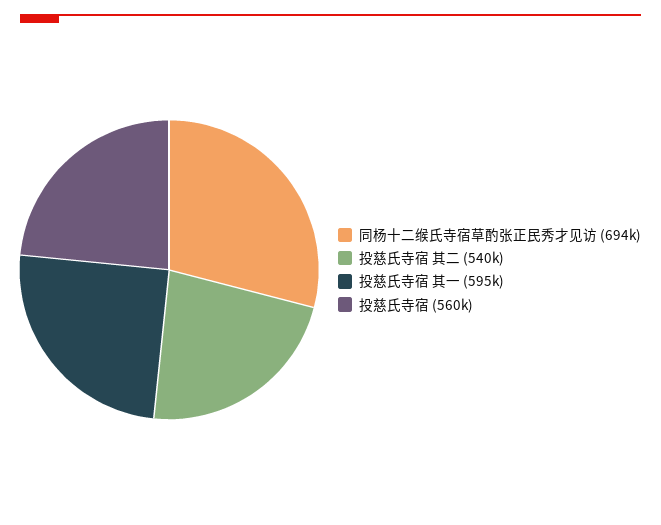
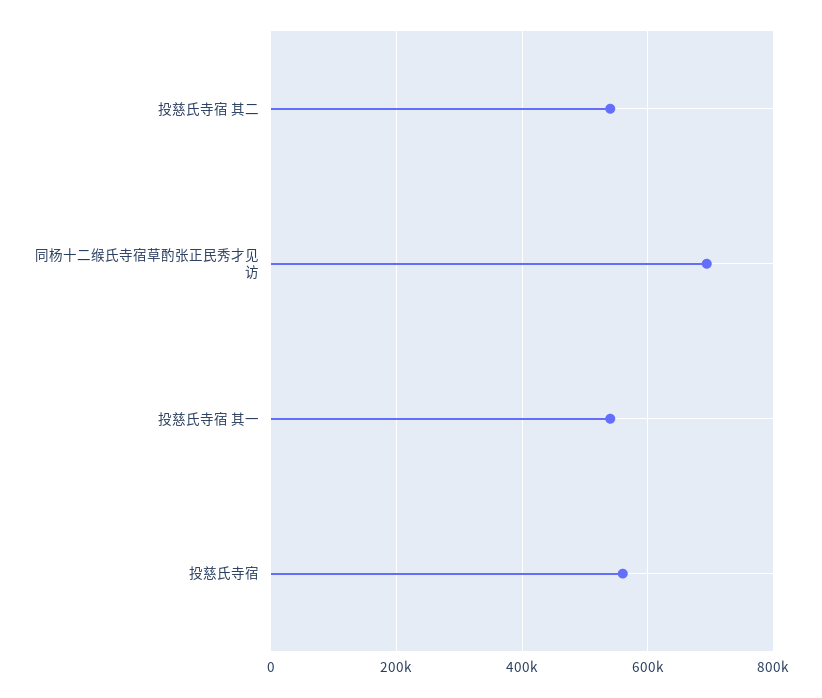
  {
    "同杨十二缑氏寺宿草酌张正民秀才见访": 694000,
    "投慈氏寺宿 其二": 540000,
-   "投慈氏寺宿 其一": 595000,
+   "投慈氏寺宿 其一": 540000,
    "投慈氏寺宿": 560000
  }

